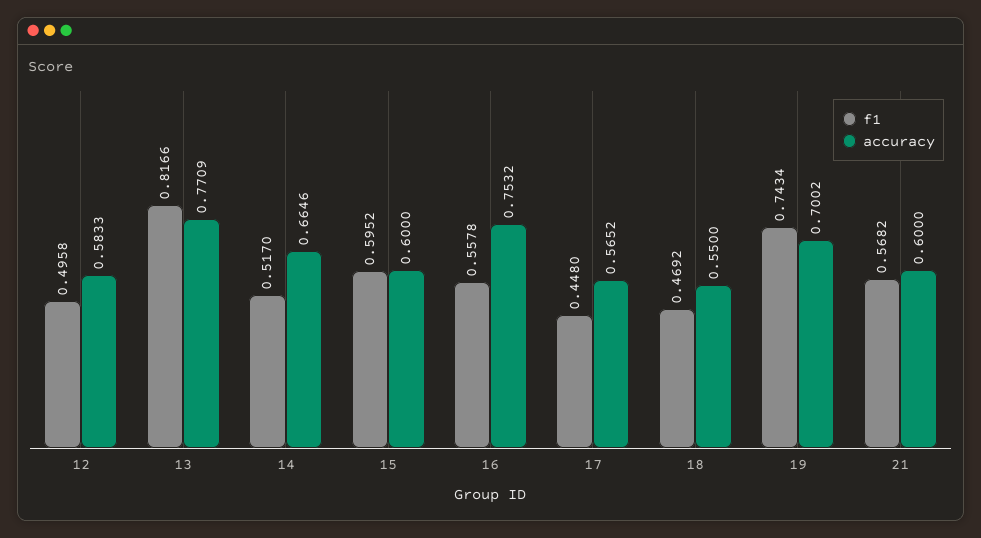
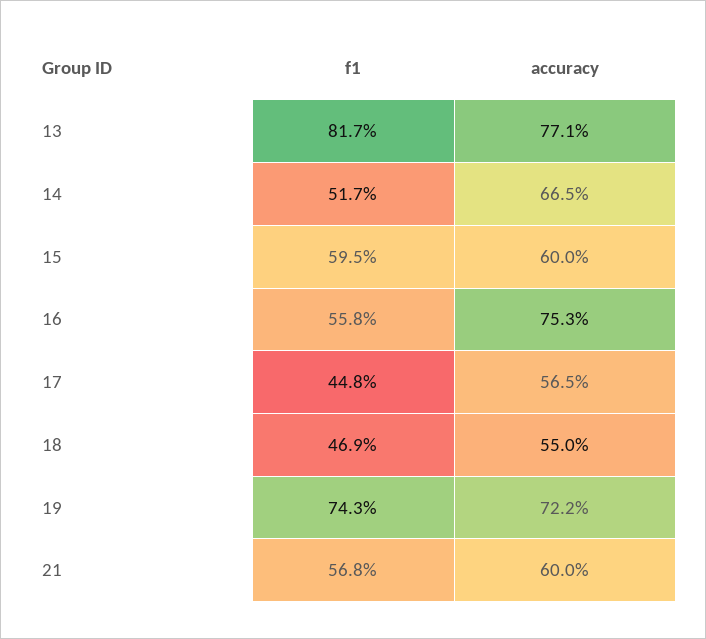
  {
    "f1": {
-     "12": 0.4958,
      "13": 0.8166,
      "14": 0.517,
      "15": 0.5952,
      "16": 0.5578,
      "17": 0.448,
      "18": 0.4692,
      "19": 0.7434,
      "21": 0.5682
    },
    "accuracy": {
-     "12": 0.5833,
      "13": 0.7709,
      "14": 0.6646,
      "15": 0.6,
      "16": 0.7532,
      "17": 0.5652,
      "18": 0.55,
-     "19": 0.7002,
+     "19": 0.722,
      "21": 0.6
    }
  }

